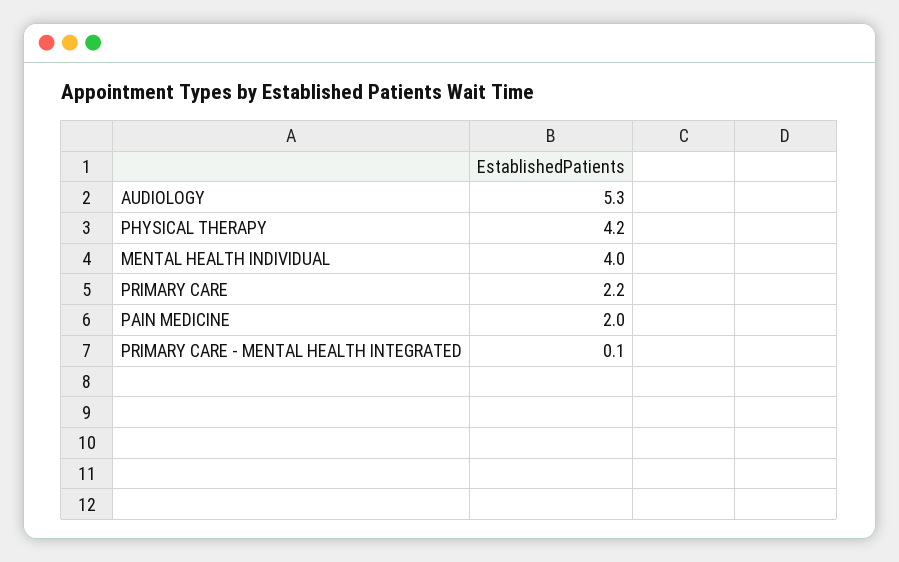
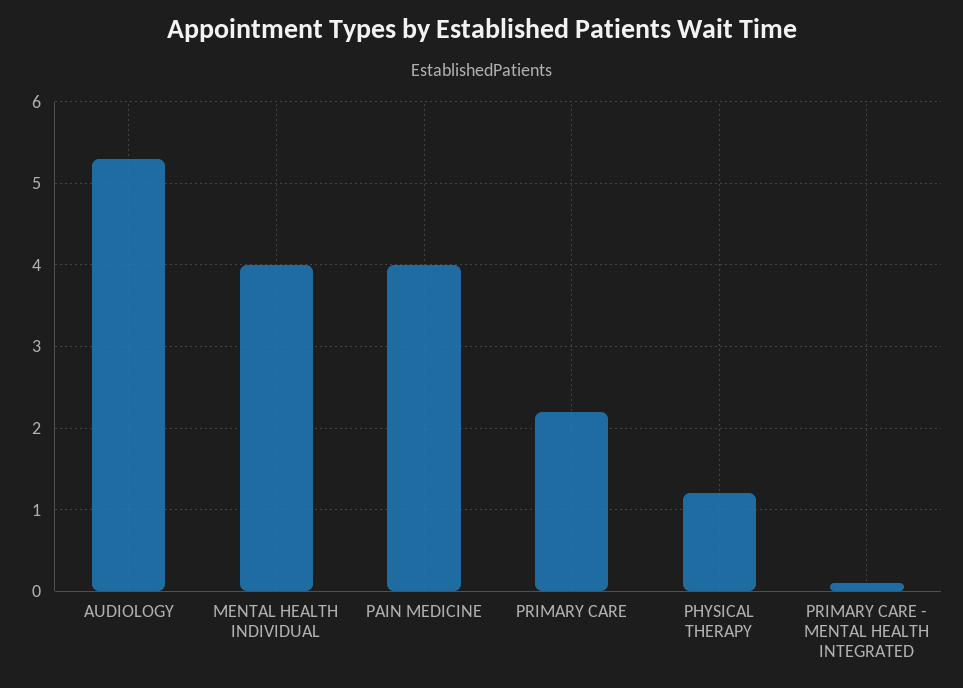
  {
    "AUDIOLOGY": 5.3,
-   "PHYSICAL THERAPY": 4.2,
+   "PHYSICAL THERAPY": 1.2,
    "MENTAL HEALTH INDIVIDUAL": 4,
    "PRIMARY CARE": 2.2,
-   "PAIN MEDICINE": 2,
+   "PAIN MEDICINE": 4,
    "PRIMARY CARE - MENTAL HEALTH INTEGRATED": 0.1
  }

